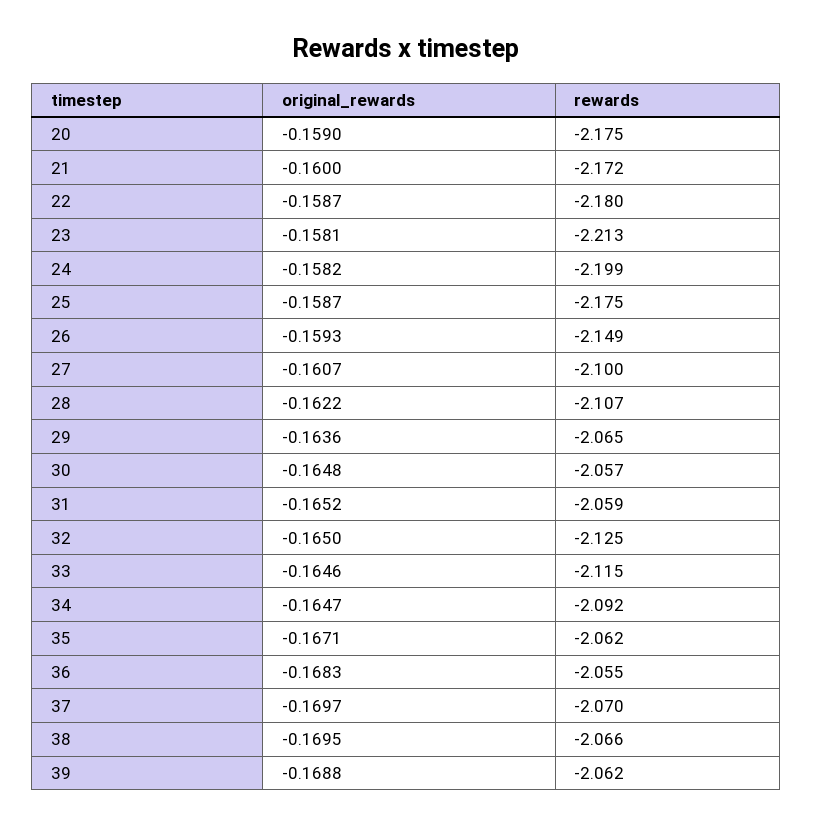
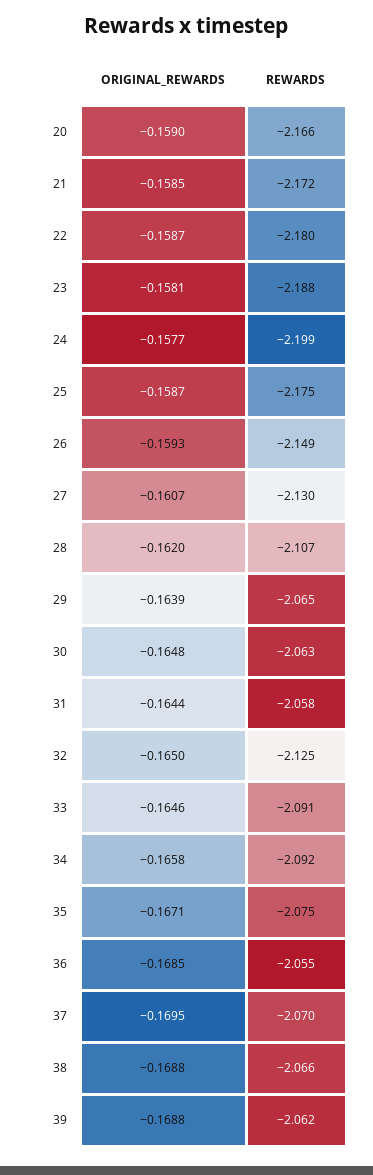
  {
    "original_rewards": {
      "20": -0.159,
-     "21": -0.16,
+     "21": -0.1585,
      "22": -0.1587,
      "23": -0.1581,
-     "24": -0.1582,
+     "24": -0.1577,
      "25": -0.1587,
      "26": -0.1593,
      "27": -0.1607,
-     "28": -0.1622,
+     "28": -0.162,
-     "29": -0.1636,
+     "29": -0.1639,
      "30": -0.1648,
-     "31": -0.1652,
+     "31": -0.1644,
      "32": -0.165,
      "33": -0.1646,
-     "34": -0.1647,
+     "34": -0.1658,
      "35": -0.1671,
-     "36": -0.1683,
+     "36": -0.1685,
-     "37": -0.1697,
+     "37": -0.1695,
-     "38": -0.1695,
+     "38": -0.1688,
      "39": -0.1688
    },
    "rewards": {
-     "20": -2.175,
+     "20": -2.166,
      "21": -2.172,
      "22": -2.18,
-     "23": -2.213,
+     "23": -2.188,
      "24": -2.199,
      "25": -2.175,
      "26": -2.149,
-     "27": -2.1,
+     "27": -2.13,
      "28": -2.107,
      "29": -2.065,
-     "30": -2.057,
+     "30": -2.063,
-     "31": -2.059,
+     "31": -2.058,
      "32": -2.125,
-     "33": -2.115,
+     "33": -2.091,
      "34": -2.092,
-     "35": -2.062,
+     "35": -2.075,
      "36": -2.055,
      "37": -2.07,
      "38": -2.066,
      "39": -2.062
    }
  }

